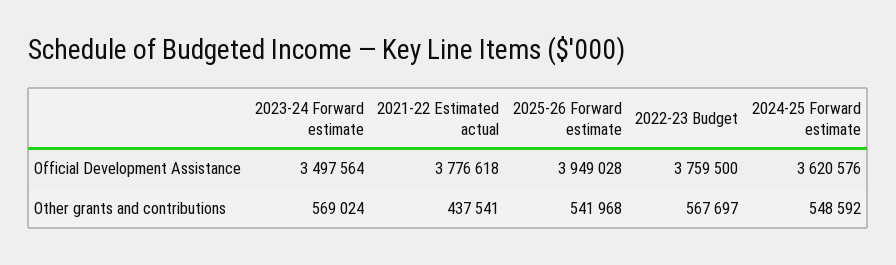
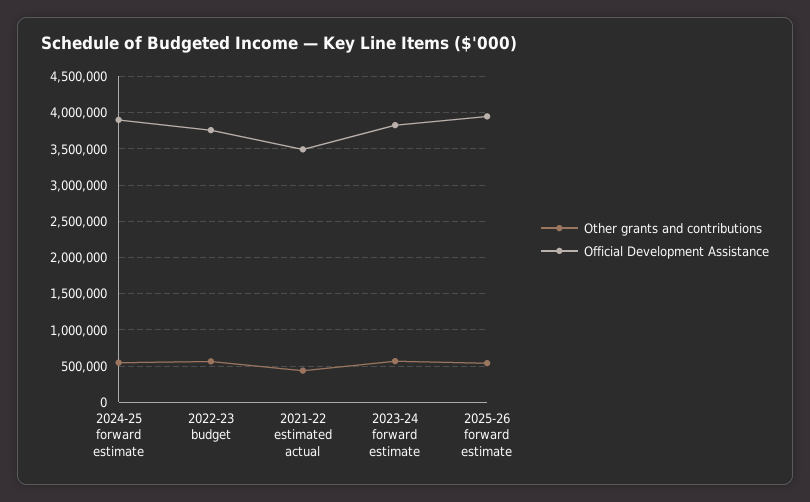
  {
    "Official Development Assistance": {
-     "2023-24 Forward estimate": 3497564,
+     "2023-24 Forward estimate": 3800000,
-     "2021-22 Estimated actual": 3776618,
+     "2021-22 Estimated actual": 3500000,
      "2025-26 Forward estimate": 3949028,
      "2022-23 Budget": 3759500,
-     "2024-25 Forward estimate": 3620576
+     "2024-25 Forward estimate": 3900000
    },
    "Other grants and contributions": {
      "2023-24 Forward estimate": 569024,
      "2021-22 Estimated actual": 437541,
      "2025-26 Forward estimate": 541968,
      "2022-23 Budget": 567697,
      "2024-25 Forward estimate": 548592
    }
  }

